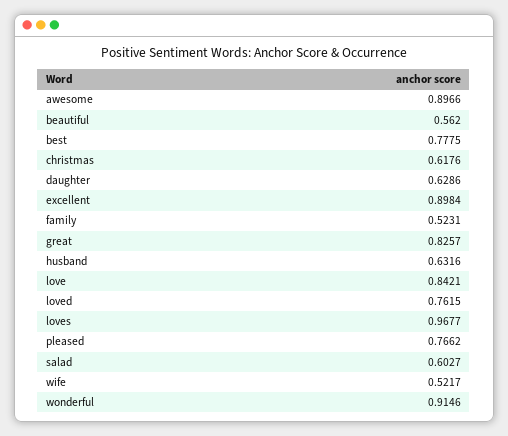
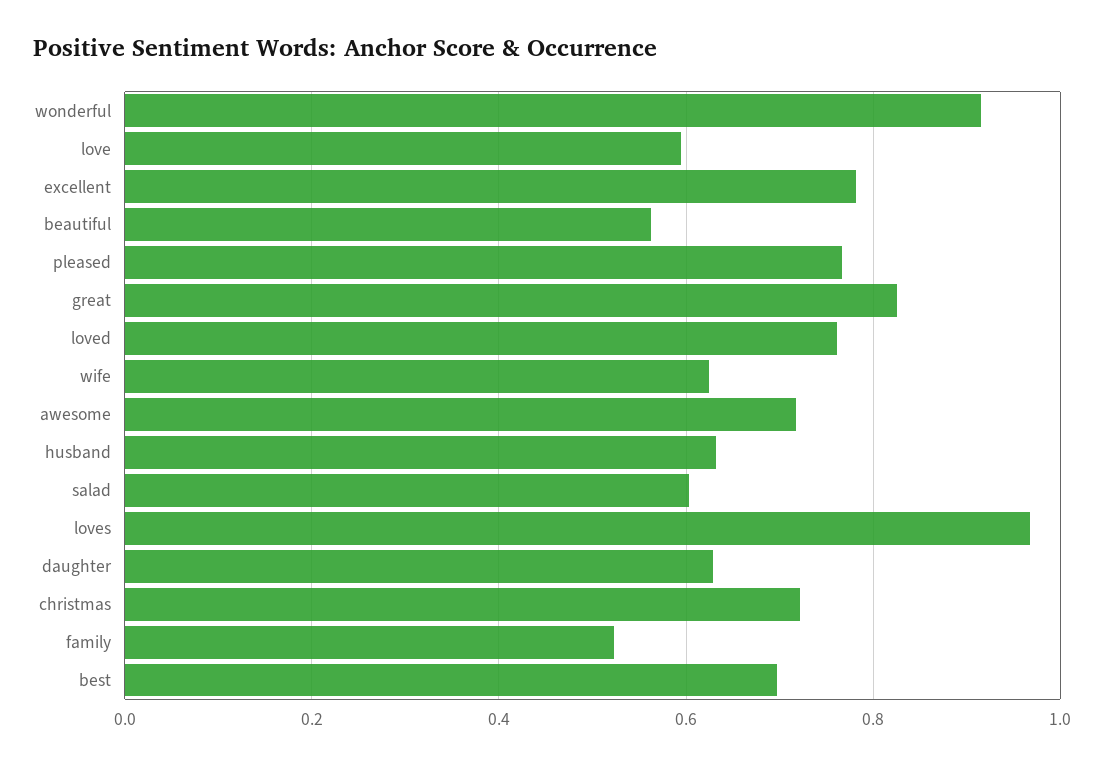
  {
-   "awesome": 0.8966,
+   "awesome": 0.72,
    "beautiful": 0.562,
-   "best": 0.7775,
+   "best": 0.7,
-   "christmas": 0.6176,
+   "christmas": 0.72,
    "daughter": 0.6286,
-   "excellent": 0.8984,
+   "excellent": 0.78,
    "family": 0.5231,
    "great": 0.8257,
    "husband": 0.6316,
-   "love": 0.8421,
+   "love": 0.6,
    "loved": 0.7615,
    "loves": 0.9677,
    "pleased": 0.7662,
    "salad": 0.6027,
-   "wife": 0.5217,
+   "wife": 0.62,
    "wonderful": 0.9146
  }

